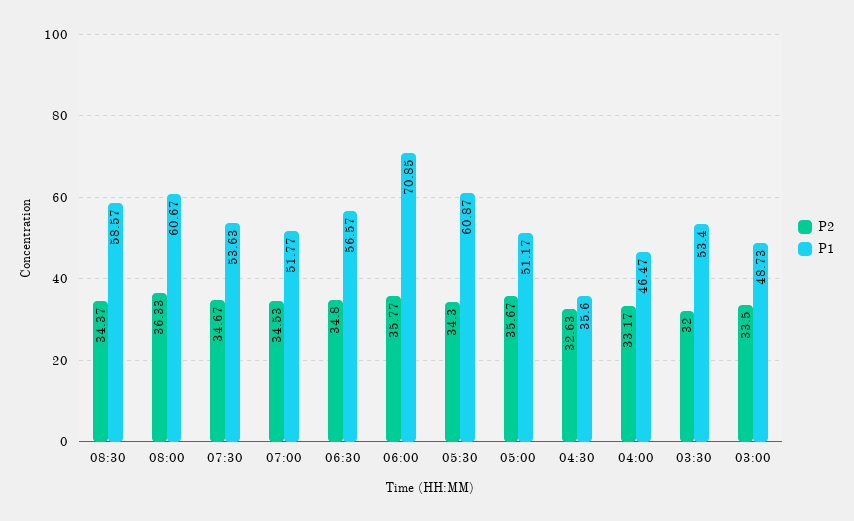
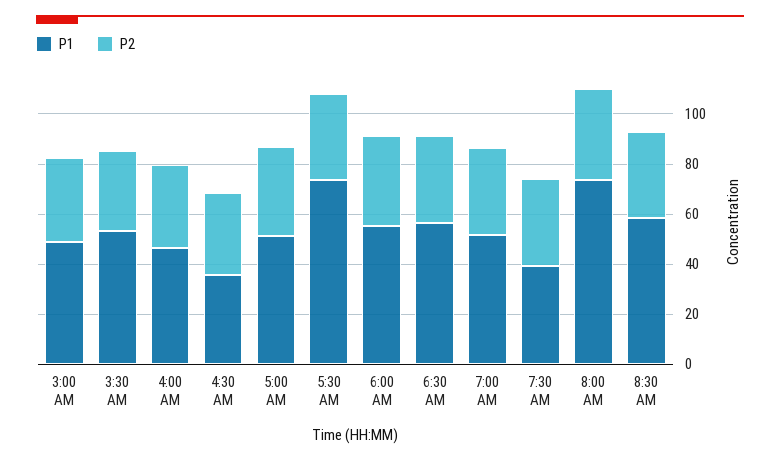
  {
    "P2": {
      "08:30": 34.37,
      "08:00": 36.33,
      "07:30": 34.67,
      "07:00": 34.53,
      "06:30": 34.8,
      "06:00": 35.77,
      "05:30": 34.3,
      "05:00": 35.67,
      "04:30": 32.63,
      "04:00": 33.17,
      "03:30": 32,
      "03:00": 33.5
    },
    "P1": {
      "08:30": 58.57,
-     "08:00": 60.67,
+     "08:00": 75,
-     "07:30": 53.63,
+     "07:30": 40,
      "07:00": 51.77,
      "06:30": 56.57,
-     "06:00": 70.85,
+     "06:00": 55,
-     "05:30": 60.87,
+     "05:30": 75,
      "05:00": 51.17,
      "04:30": 35.6,
      "04:00": 46.47,
      "03:30": 53.4,
      "03:00": 48.73
    }
  }

